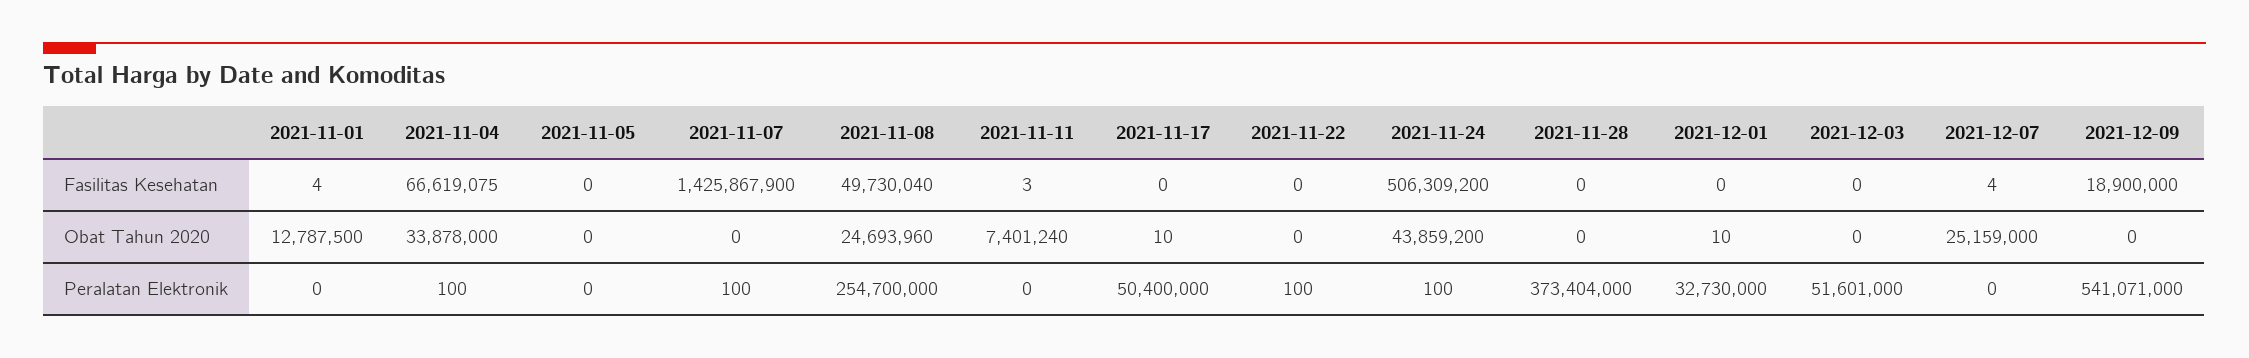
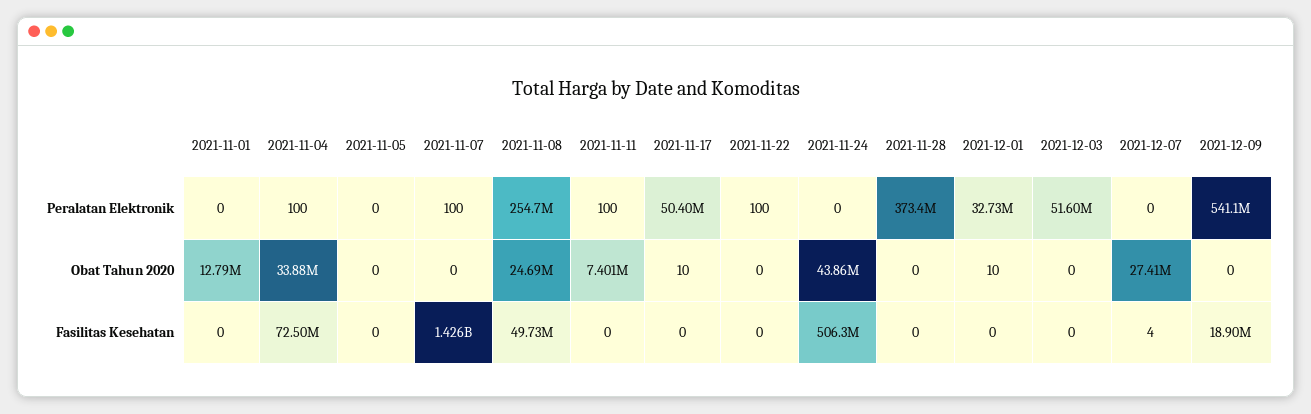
  {
    "2021-11-01": {
-     "Fasilitas Kesehatan": 4,
+     "Fasilitas Kesehatan": 0,
      "Obat Tahun 2020": 12787500,
      "Peralatan Elektronik": 0
    },
    "2021-11-04": {
-     "Fasilitas Kesehatan": 66619075,
+     "Fasilitas Kesehatan": 72500000,
      "Obat Tahun 2020": 33878000,
      "Peralatan Elektronik": 100
    },
    "2021-11-05": {
      "Fasilitas Kesehatan": 0,
      "Obat Tahun 2020": 0,
      "Peralatan Elektronik": 0
    },
    "2021-11-07": {
      "Fasilitas Kesehatan": 1425867900,
      "Obat Tahun 2020": 0,
      "Peralatan Elektronik": 100
    },
    "2021-11-08": {
      "Fasilitas Kesehatan": 49730040,
      "Obat Tahun 2020": 24693960,
      "Peralatan Elektronik": 254700000
    },
    "2021-11-11": {
-     "Fasilitas Kesehatan": 3,
+     "Fasilitas Kesehatan": 0,
      "Obat Tahun 2020": 7401240,
-     "Peralatan Elektronik": 0
+     "Peralatan Elektronik": 100
    },
    "2021-11-17": {
      "Fasilitas Kesehatan": 0,
      "Obat Tahun 2020": 10,
      "Peralatan Elektronik": 50400000
    },
    "2021-11-22": {
      "Fasilitas Kesehatan": 0,
      "Obat Tahun 2020": 0,
      "Peralatan Elektronik": 100
    },
    "2021-11-24": {
      "Fasilitas Kesehatan": 506309200,
      "Obat Tahun 2020": 43859200,
-     "Peralatan Elektronik": 100
+     "Peralatan Elektronik": 0
    },
    "2021-11-28": {
      "Fasilitas Kesehatan": 0,
      "Obat Tahun 2020": 0,
      "Peralatan Elektronik": 373404000
    },
    "2021-12-01": {
      "Fasilitas Kesehatan": 0,
      "Obat Tahun 2020": 10,
      "Peralatan Elektronik": 32730000
    },
    "2021-12-03": {
      "Fasilitas Kesehatan": 0,
      "Obat Tahun 2020": 0,
      "Peralatan Elektronik": 51601000
    },
    "2021-12-07": {
      "Fasilitas Kesehatan": 4,
-     "Obat Tahun 2020": 25159000,
+     "Obat Tahun 2020": 27410000,
      "Peralatan Elektronik": 0
    },
    "2021-12-09": {
      "Fasilitas Kesehatan": 18900000,
      "Obat Tahun 2020": 0,
      "Peralatan Elektronik": 541071000
    }
  }

